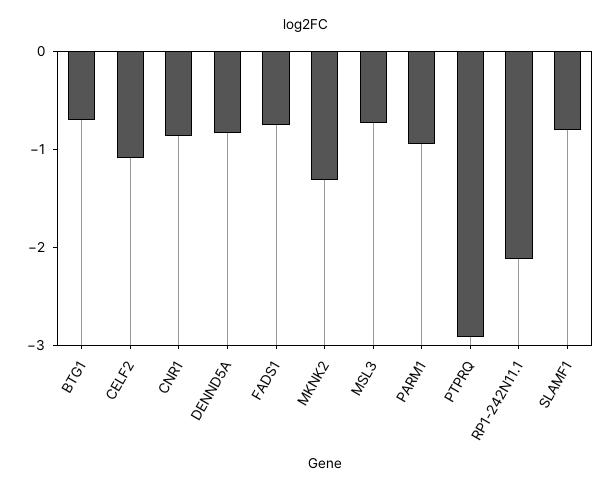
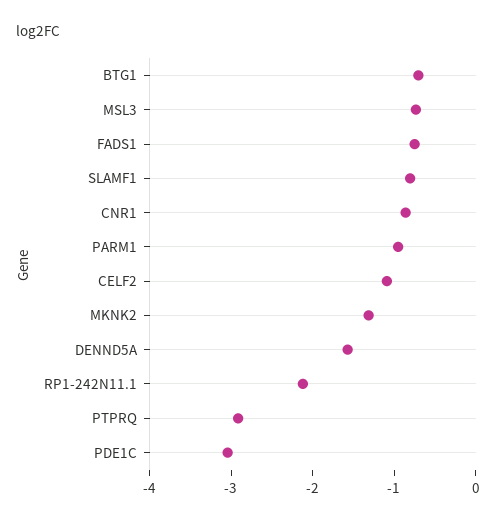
  {
    "BTG1": -0.8,
    "CELF2": -1,
    "CNR1": -0.8,
-   "DENND5A": -0.8,
+   "DENND5A": -1.6,
    "FADS1": -0.8,
    "MKNK2": -1.4,
    "MSL3": -0.8,
    "PARM1": -1,
    "PTPRQ": -3,
    "RP1-242N11.1": -2.2,
-   "SLAMF1": -0.8
+   "SLAMF1": -0.8,
+   "PDE1C": -3
  }

